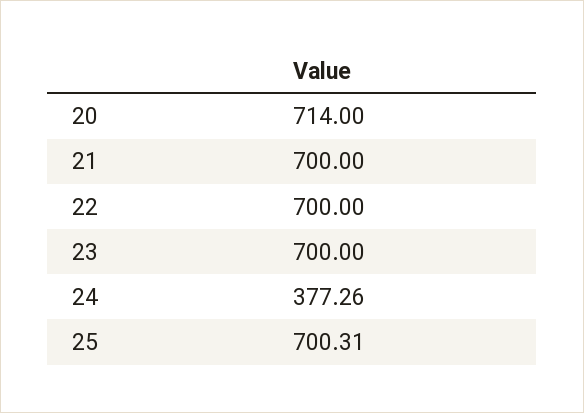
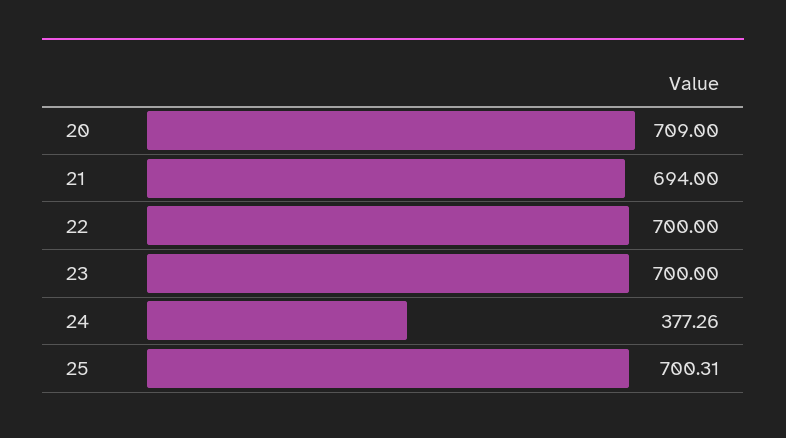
  {
-   "20": 714,
+   "20": 709,
-   "21": 700,
+   "21": 694,
    "22": 700,
    "23": 700,
    "24": 377.26,
    "25": 700.31
  }

